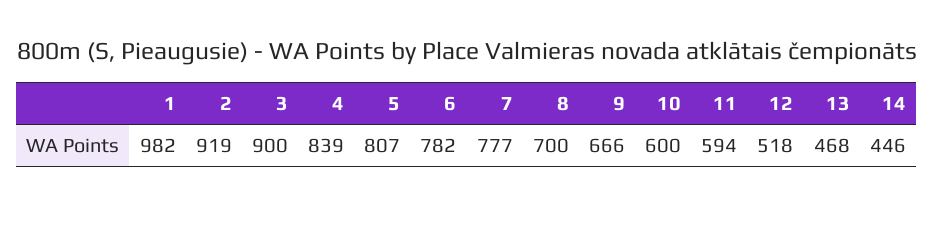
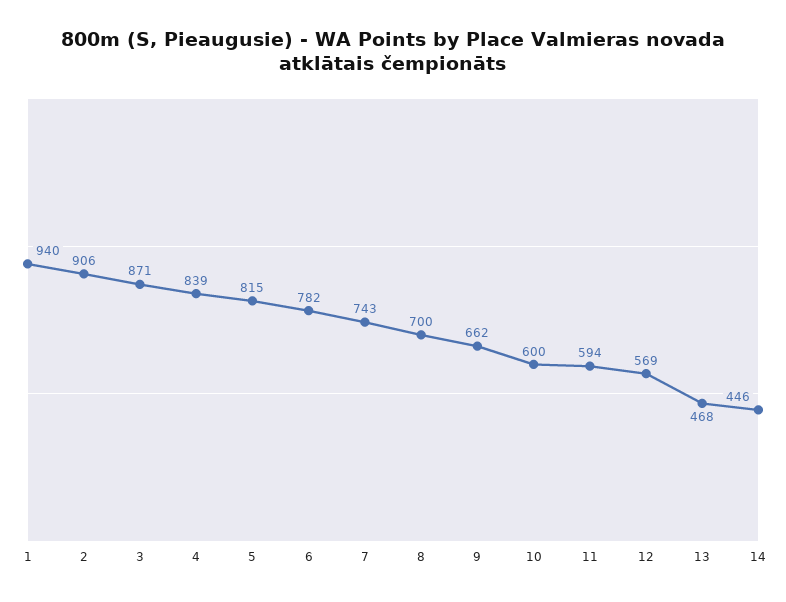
  {
-   "1": 982,
+   "1": 940,
-   "2": 919,
+   "2": 906,
-   "3": 900,
+   "3": 871,
    "4": 839,
-   "5": 807,
+   "5": 815,
    "6": 782,
-   "7": 777,
+   "7": 743,
    "8": 700,
-   "9": 666,
+   "9": 662,
    "10": 600,
    "11": 594,
-   "12": 518,
+   "12": 569,
    "13": 468,
    "14": 446
  }

